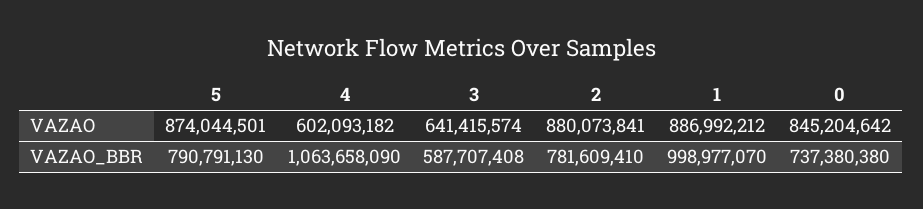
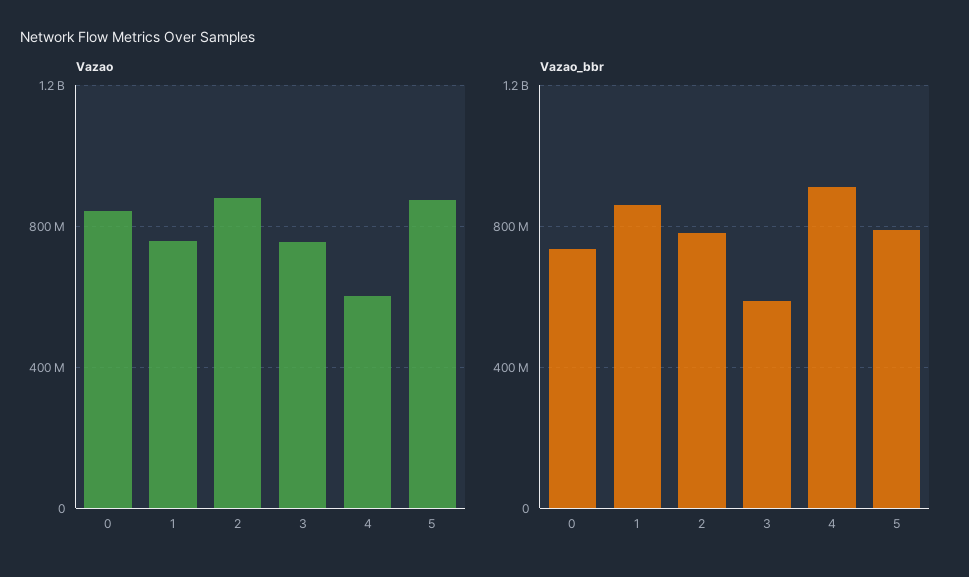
  {
    "VAZAO": {
      "5": 874044501,
      "4": 602093182,
-     "3": 641415574,
+     "3": 750000000,
      "2": 880073841,
-     "1": 886992212,
+     "1": 750000000,
      "0": 845204642
    },
    "VAZAO_BBR": {
      "5": 790791130,
-     "4": 1063658090,
+     "4": 900000000,
      "3": 587707408,
      "2": 781609410,
-     "1": 998977070,
+     "1": 850000000,
      "0": 737380380
    }
  }

